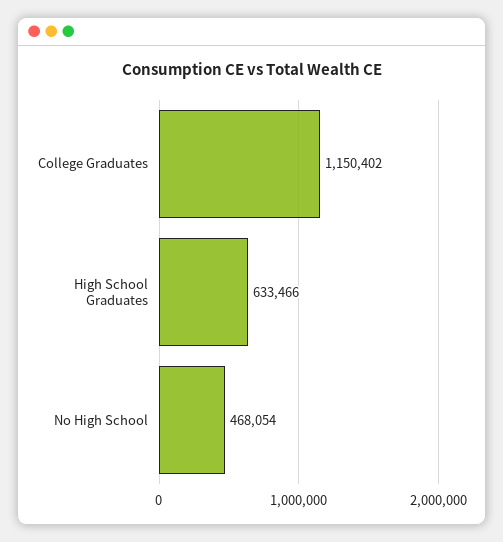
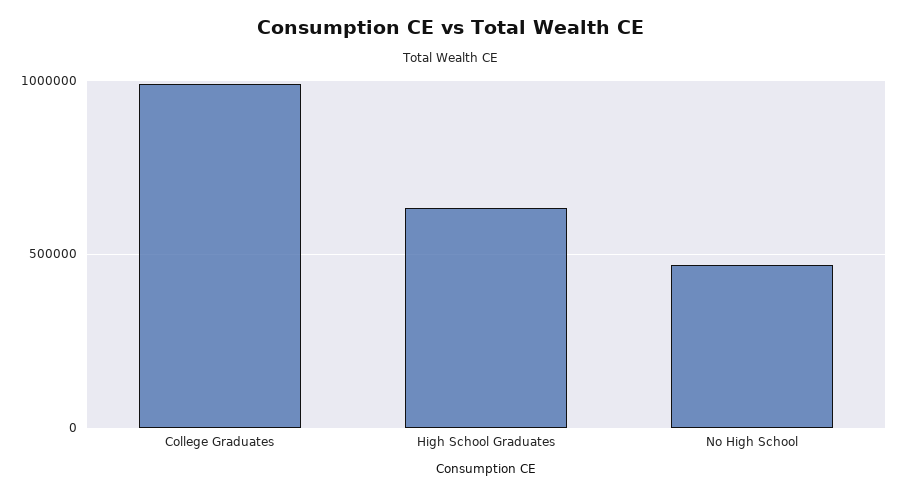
  {
-   "College Graduates": 1150402,
+   "College Graduates": 1000000,
    "High School Graduates": 633466,
    "No High School": 468054
  }

